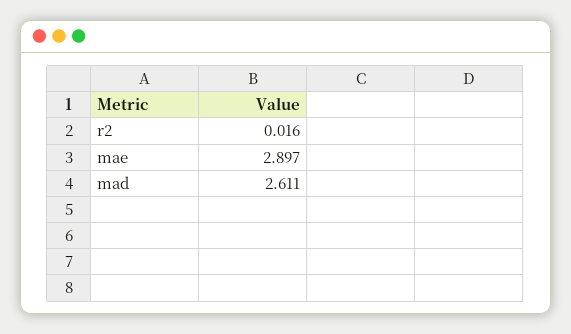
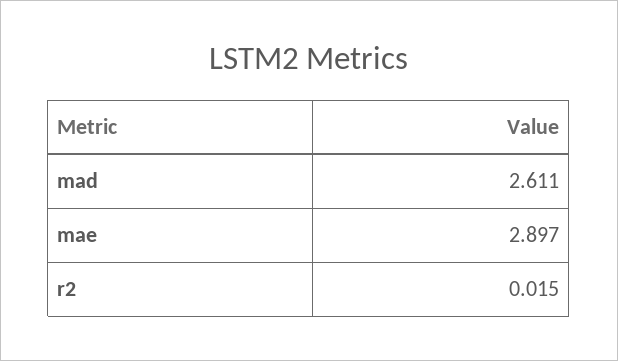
  {
-   "r2": 0.016,
+   "r2": 0.015,
    "mae": 2.897,
    "mad": 2.611
  }

